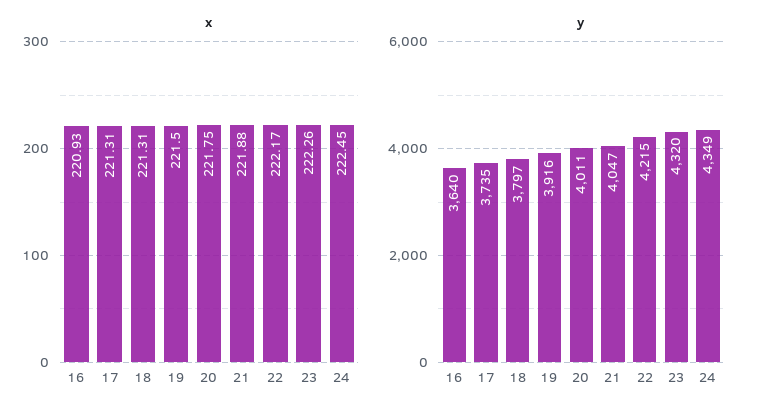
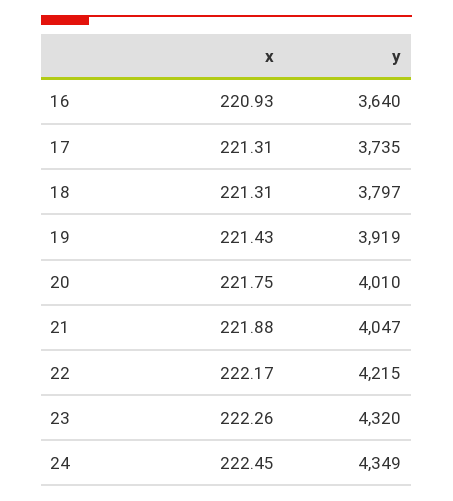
  {
    "x": {
      "16": 220.93,
      "17": 221.31,
      "18": 221.31,
-     "19": 221.5,
+     "19": 221.43,
      "20": 221.75,
      "21": 221.88,
      "22": 222.17,
      "23": 222.26,
      "24": 222.45
    },
    "y": {
      "16": 3640,
      "17": 3735,
      "18": 3797,
-     "19": 3916,
+     "19": 3919,
-     "20": 4011,
+     "20": 4010,
      "21": 4047,
      "22": 4215,
      "23": 4320,
      "24": 4349
    }
  }

